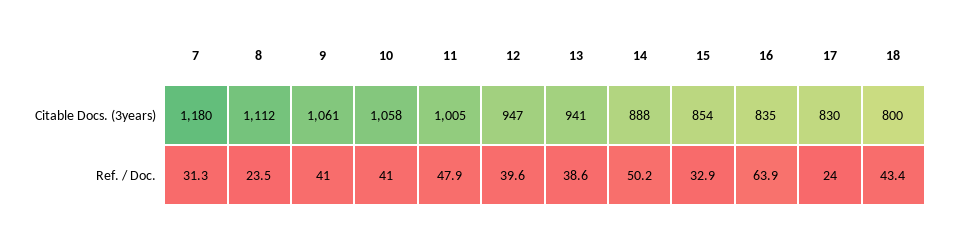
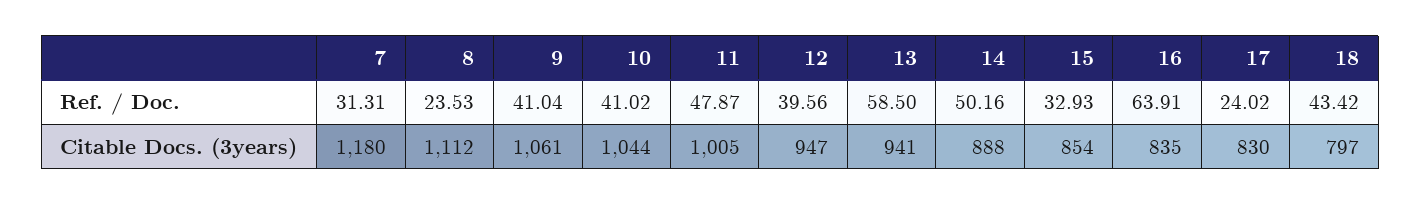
  {
    "7": {
      "Citable Docs. (3years)": 1180,
      "Ref. / Doc.": 31.31
    },
    "8": {
      "Citable Docs. (3years)": 1112,
      "Ref. / Doc.": 23.53
    },
    "9": {
      "Citable Docs. (3years)": 1061,
      "Ref. / Doc.": 41.04
    },
    "10": {
-     "Citable Docs. (3years)": 1058,
+     "Citable Docs. (3years)": 1044,
      "Ref. / Doc.": 41.02
    },
    "11": {
      "Citable Docs. (3years)": 1005,
      "Ref. / Doc.": 47.87
    },
    "12": {
      "Citable Docs. (3years)": 947,
      "Ref. / Doc.": 39.56
    },
    "13": {
      "Citable Docs. (3years)": 941,
-     "Ref. / Doc.": 38.6
+     "Ref. / Doc.": 58.5
    },
    "14": {
      "Citable Docs. (3years)": 888,
      "Ref. / Doc.": 50.16
    },
    "15": {
      "Citable Docs. (3years)": 854,
      "Ref. / Doc.": 32.93
    },
    "16": {
      "Citable Docs. (3years)": 835,
      "Ref. / Doc.": 63.91
    },
    "17": {
      "Citable Docs. (3years)": 830,
      "Ref. / Doc.": 24.02
    },
    "18": {
-     "Citable Docs. (3years)": 800,
+     "Citable Docs. (3years)": 797,
      "Ref. / Doc.": 43.42
    }
  }

